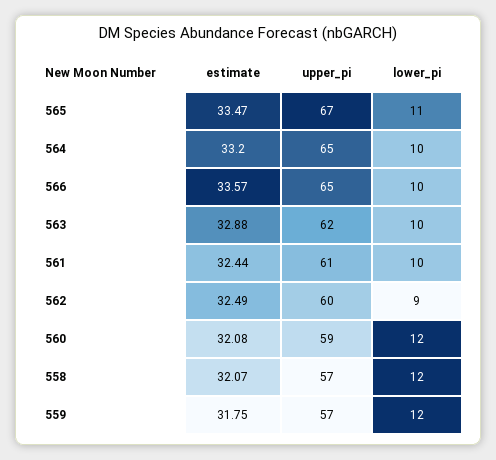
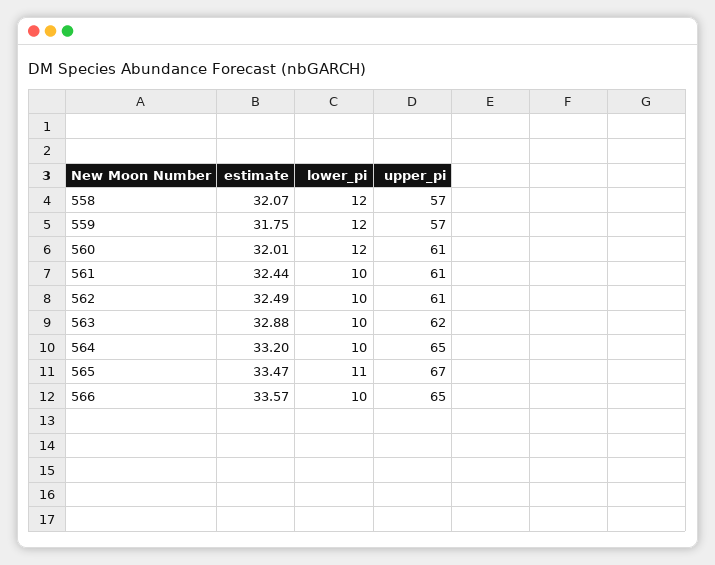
  {
    "estimate": {
      "565": 33.47,
      "564": 33.2,
      "566": 33.57,
      "563": 32.88,
      "561": 32.44,
      "562": 32.49,
-     "560": 32.08,
+     "560": 32.01,
      "558": 32.07,
      "559": 31.75
    },
    "upper_pi": {
      "565": 67,
      "564": 65,
      "566": 65,
      "563": 62,
      "561": 61,
-     "562": 60,
+     "562": 61,
-     "560": 59,
+     "560": 61,
      "558": 57,
      "559": 57
    },
    "lower_pi": {
      "565": 11,
      "564": 10,
      "566": 10,
      "563": 10,
      "561": 10,
-     "562": 9,
+     "562": 10,
      "560": 12,
      "558": 12,
      "559": 12
    }
  }

